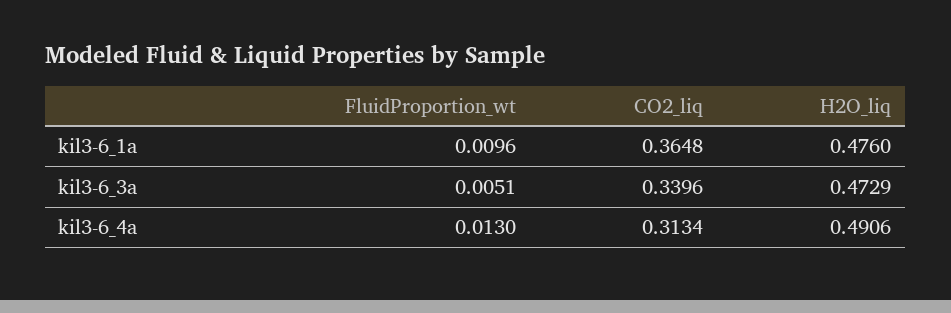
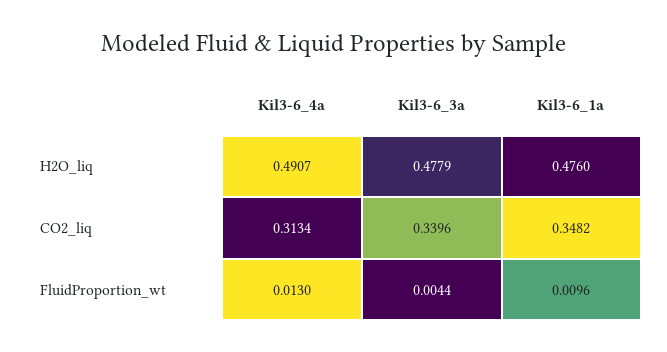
  {
    "FluidProportion_wt": {
      "kil3-6_1a": 0.0096,
-     "kil3-6_3a": 0.0051,
+     "kil3-6_3a": 0.0044,
      "kil3-6_4a": 0.013
    },
    "CO2_liq": {
-     "kil3-6_1a": 0.3648,
+     "kil3-6_1a": 0.3482,
      "kil3-6_3a": 0.3396,
      "kil3-6_4a": 0.3134
    },
    "H2O_liq": {
      "kil3-6_1a": 0.476,
-     "kil3-6_3a": 0.4729,
+     "kil3-6_3a": 0.4779,
-     "kil3-6_4a": 0.4906
+     "kil3-6_4a": 0.4907
    }
  }

